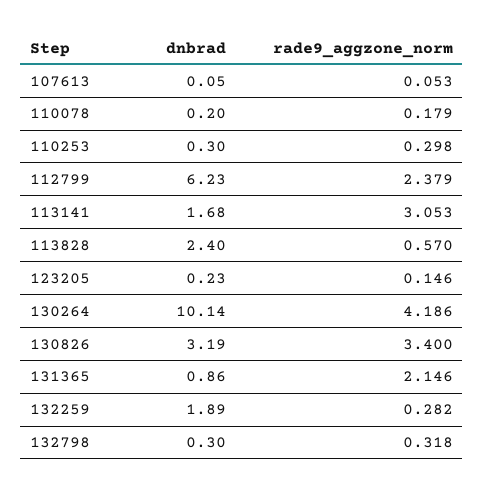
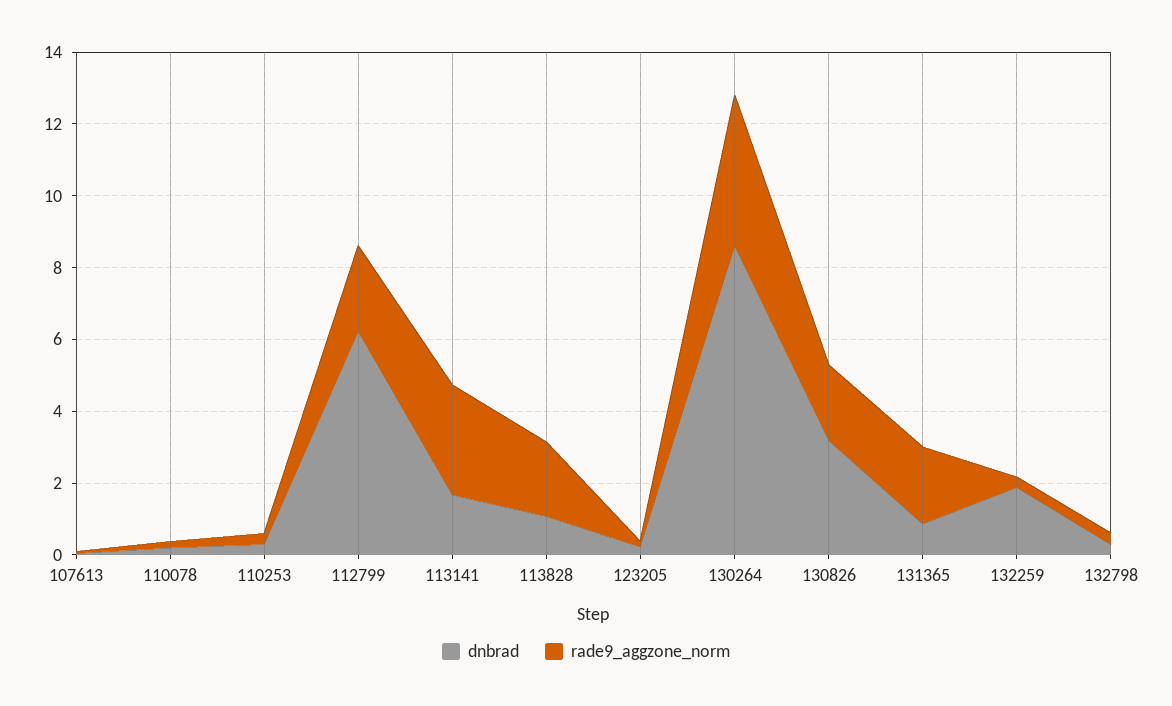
  {
    "dnbrad": {
      "107613": 0.05,
      "110078": 0.2,
      "110253": 0.3,
      "112799": 6.23,
      "113141": 1.68,
-     "113828": 2.4,
+     "113828": 1,
      "123205": 0.23,
-     "130264": 10.14,
+     "130264": 8.5,
      "130826": 3.19,
      "131365": 0.86,
      "132259": 1.89,
      "132798": 0.3
    },
    "rade9_aggzone_norm": {
      "107613": 0.053,
      "110078": 0.179,
      "110253": 0.298,
      "112799": 2.379,
      "113141": 3.053,
-     "113828": 0.57,
+     "113828": 2,
      "123205": 0.146,
      "130264": 4.186,
-     "130826": 3.4,
+     "130826": 2,
      "131365": 2.146,
      "132259": 0.282,
      "132798": 0.318
    }
  }

